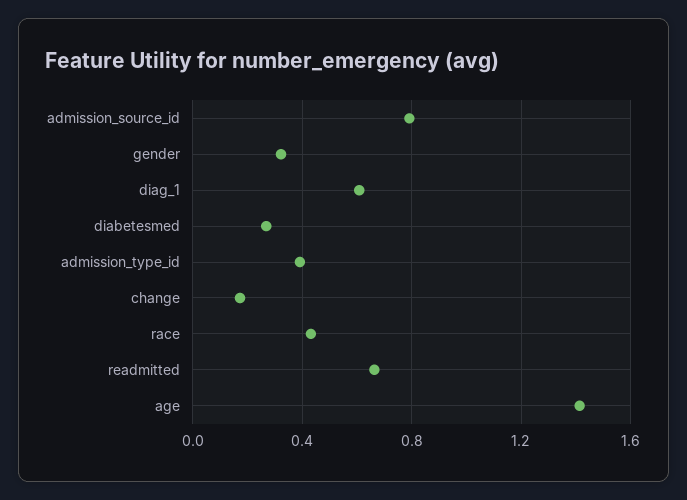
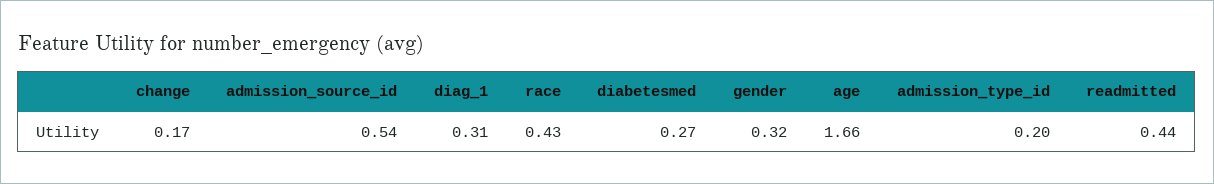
  {
-   "admission_source_id": 0.8,
+   "admission_source_id": 0.54,
    "gender": 0.32,
-   "diag_1": 0.6,
+   "diag_1": 0.31,
    "diabetesmed": 0.27,
-   "admission_type_id": 0.4,
+   "admission_type_id": 0.2,
    "change": 0.17,
    "race": 0.43,
-   "readmitted": 0.65,
+   "readmitted": 0.44,
-   "age": 1.4
+   "age": 1.66
  }

